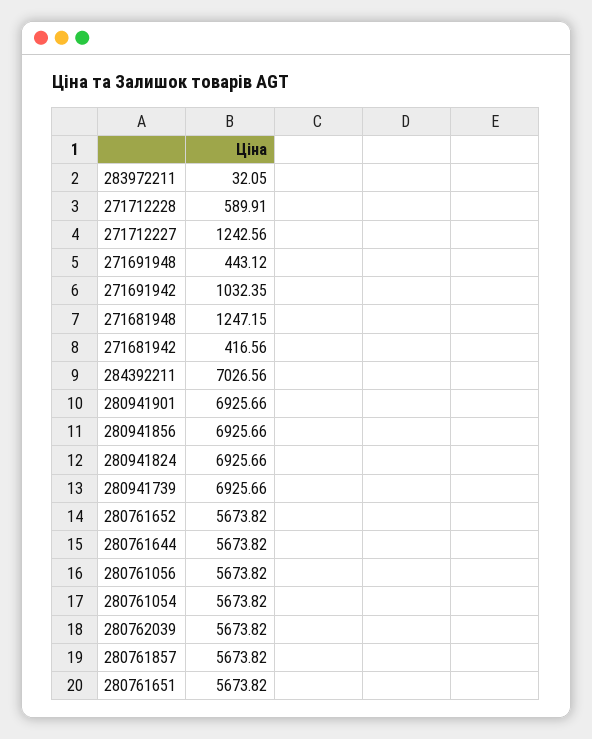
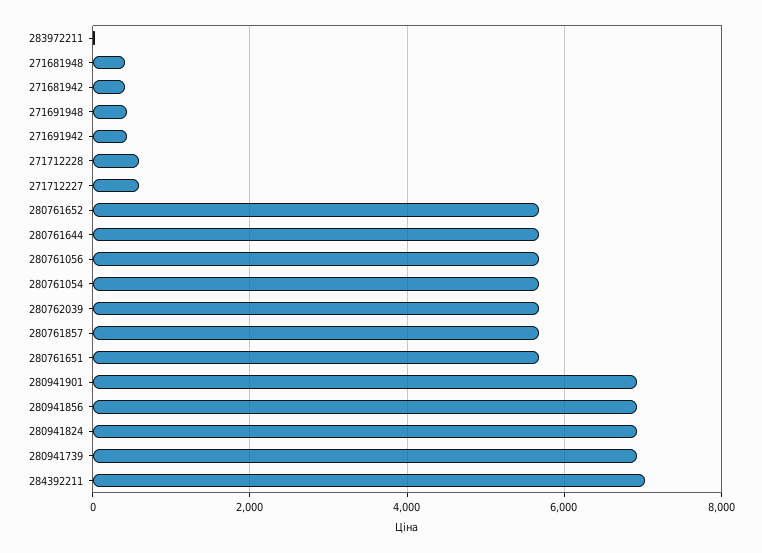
  {
    "283972211": 32.05,
    "271712228": 589.91,
-   "271712227": 1242.56,
+   "271712227": 600,
    "271691948": 443.12,
-   "271691942": 1032.35,
+   "271691942": 400,
-   "271681948": 1247.15,
+   "271681948": 400,
    "271681942": 416.56,
    "284392211": 7026.56,
    "280941901": 6925.66,
    "280941856": 6925.66,
    "280941824": 6925.66,
    "280941739": 6925.66,
    "280761652": 5673.82,
    "280761644": 5673.82,
    "280761056": 5673.82,
    "280761054": 5673.82,
    "280762039": 5673.82,
    "280761857": 5673.82,
    "280761651": 5673.82
  }

